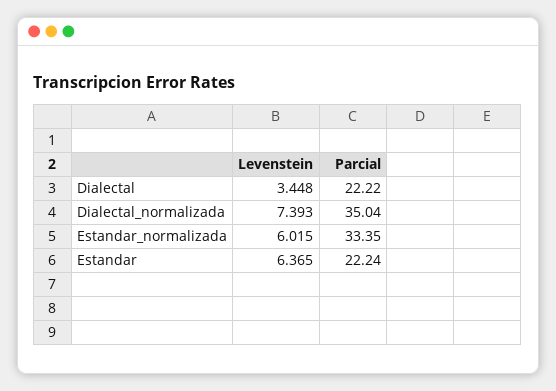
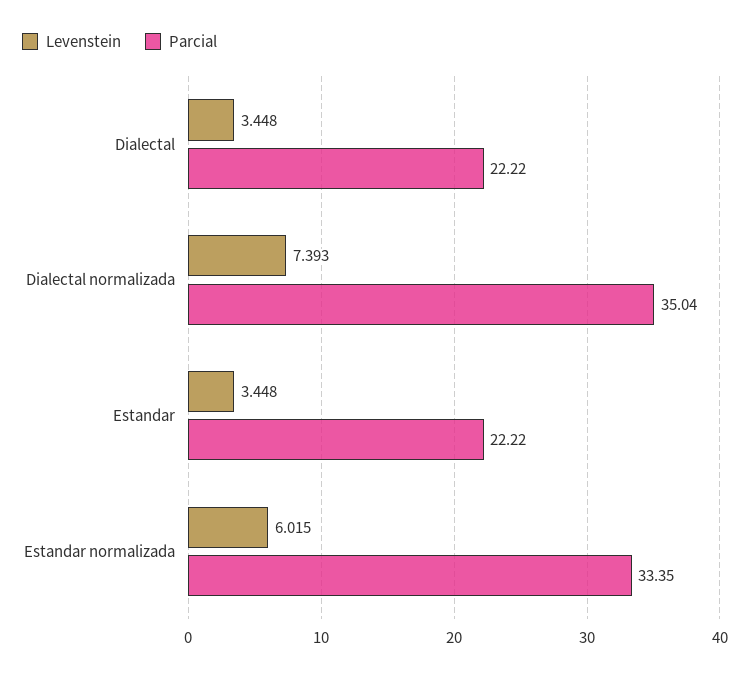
  {
    "Levenstein": {
      "Dialectal": 3.448,
      "Dialectal_normalizada": 7.393,
      "Estandar_normalizada": 6.015,
-     "Estandar": 6.365
+     "Estandar": 3.448
    },
    "Parcial": {
      "Dialectal": 22.22,
      "Dialectal_normalizada": 35.04,
      "Estandar_normalizada": 33.35,
-     "Estandar": 22.24
+     "Estandar": 22.22
    }
  }

